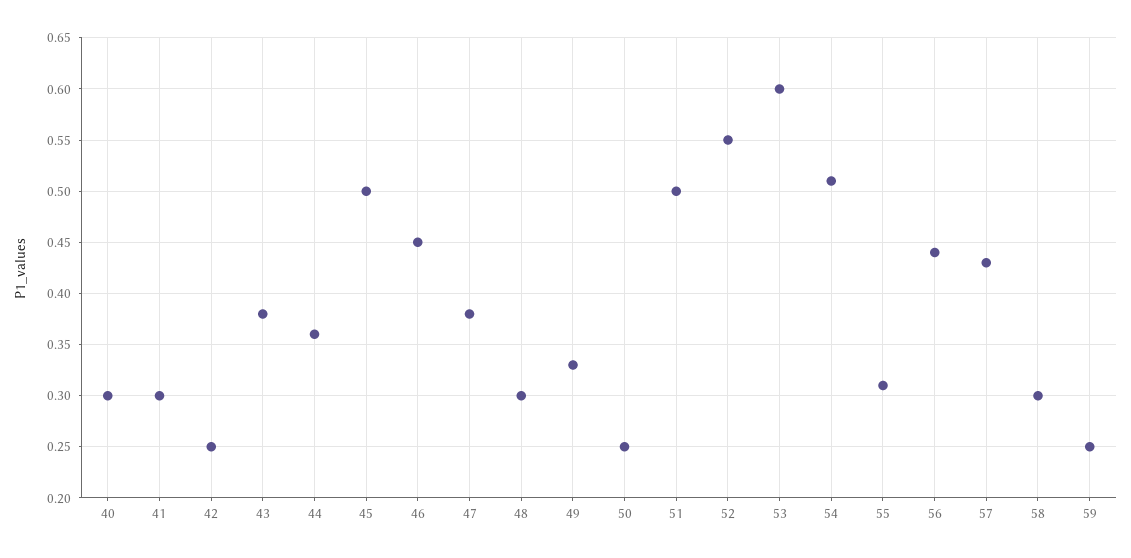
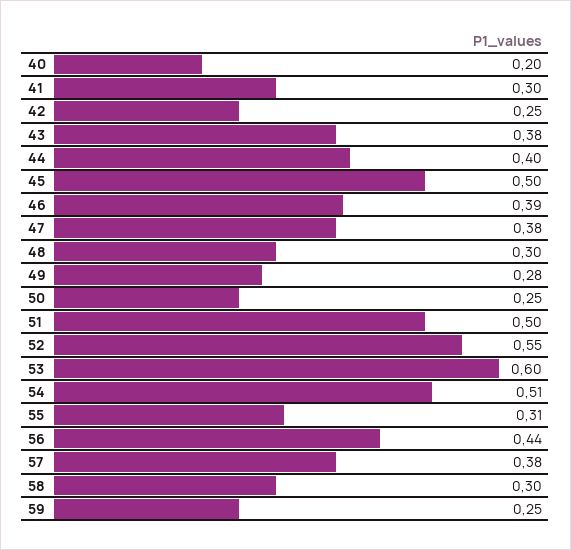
  {
-   "40": 0.3,
+   "40": 0.2,
    "41": 0.3,
    "42": 0.25,
    "43": 0.38,
-   "44": 0.36,
+   "44": 0.4,
    "45": 0.5,
-   "46": 0.45,
+   "46": 0.39,
    "47": 0.38,
    "48": 0.3,
-   "49": 0.33,
+   "49": 0.28,
    "50": 0.25,
    "51": 0.5,
    "52": 0.55,
    "53": 0.6,
    "54": 0.51,
    "55": 0.31,
    "56": 0.44,
-   "57": 0.43,
+   "57": 0.38,
    "58": 0.3,
    "59": 0.25
  }

